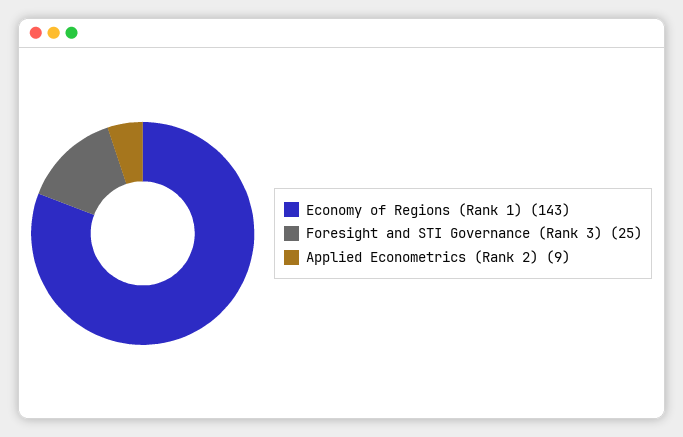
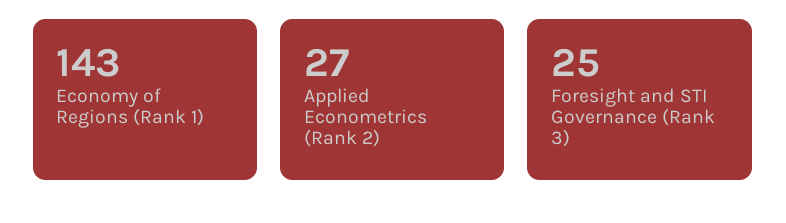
  {
    "Economy of Regions (Rank 1)": 143,
    "Foresight and STI Governance (Rank 3)": 25,
-   "Applied Econometrics (Rank 2)": 9
+   "Applied Econometrics (Rank 2)": 27
  }

